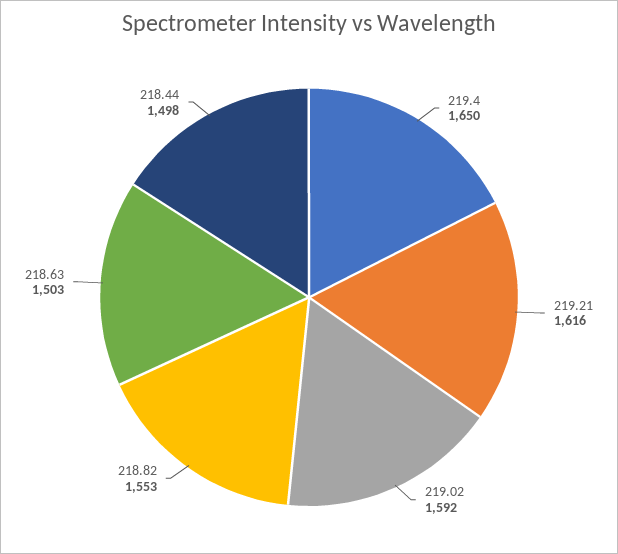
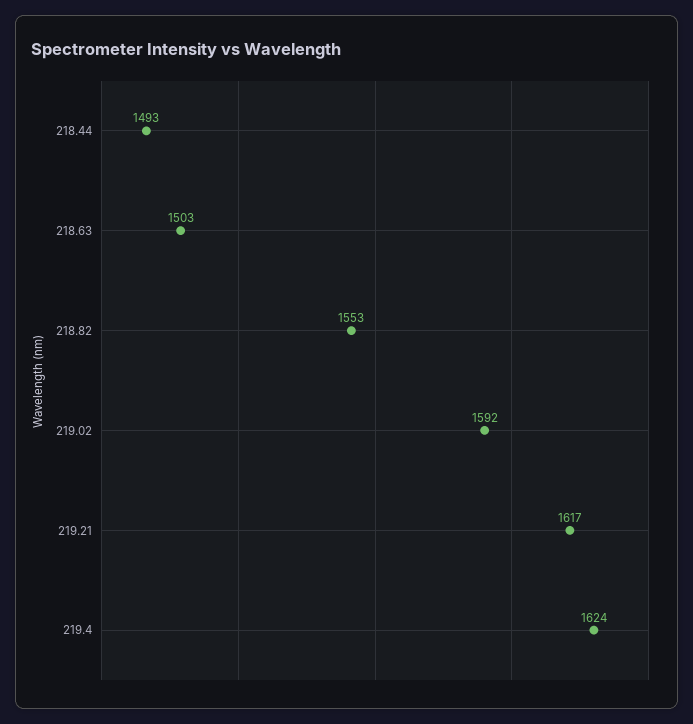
  {
-   "219.4": 1650,
+   "219.4": 1624,
-   "219.21": 1616,
+   "219.21": 1617,
    "219.02": 1592,
    "218.82": 1553,
    "218.63": 1503,
-   "218.44": 1498
+   "218.44": 1493
  }

